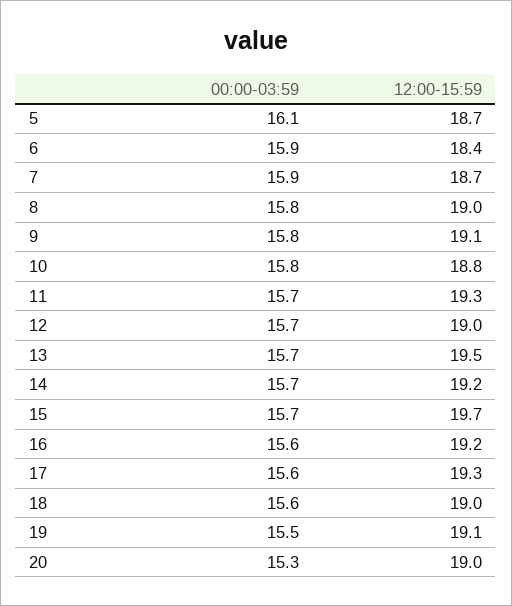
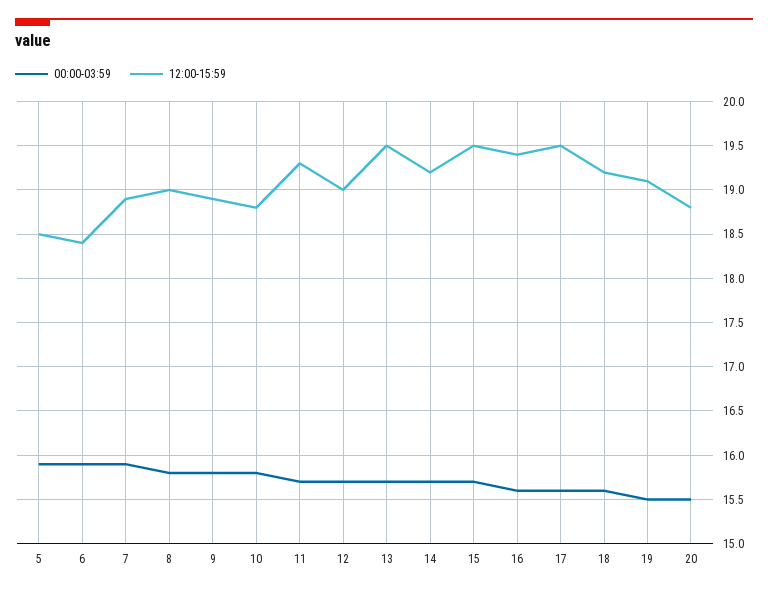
  {
    "00:00-03:59": {
-     "5": 16.1,
+     "5": 15.9,
      "6": 15.9,
      "7": 15.9,
      "8": 15.8,
      "9": 15.8,
      "10": 15.8,
      "11": 15.7,
      "12": 15.7,
      "13": 15.7,
      "14": 15.7,
      "15": 15.7,
      "16": 15.6,
      "17": 15.6,
      "18": 15.6,
      "19": 15.5,
-     "20": 15.3
+     "20": 15.5
    },
    "12:00-15:59": {
-     "5": 18.7,
+     "5": 18.5,
      "6": 18.4,
-     "7": 18.7,
+     "7": 18.9,
      "8": 19,
-     "9": 19.1,
+     "9": 18.9,
      "10": 18.8,
      "11": 19.3,
      "12": 19,
      "13": 19.5,
      "14": 19.2,
-     "15": 19.7,
+     "15": 19.5,
-     "16": 19.2,
+     "16": 19.4,
-     "17": 19.3,
+     "17": 19.5,
-     "18": 19,
+     "18": 19.2,
      "19": 19.1,
-     "20": 19
+     "20": 18.8
    }
  }

